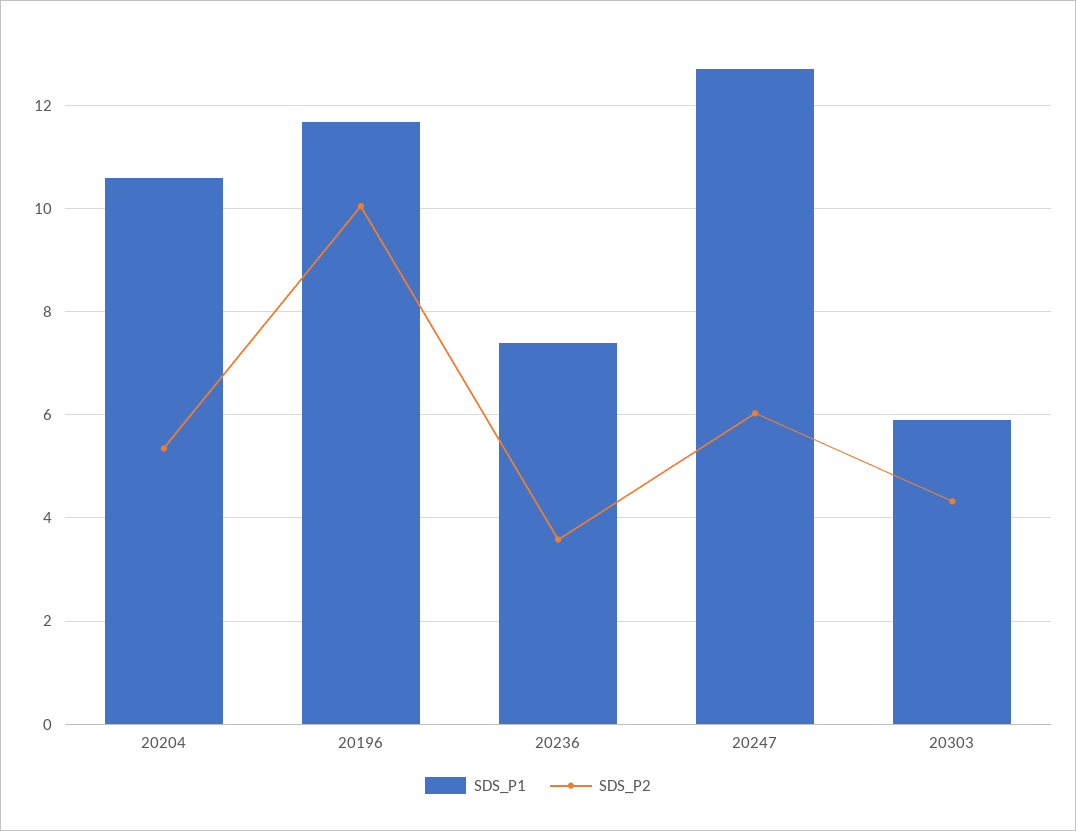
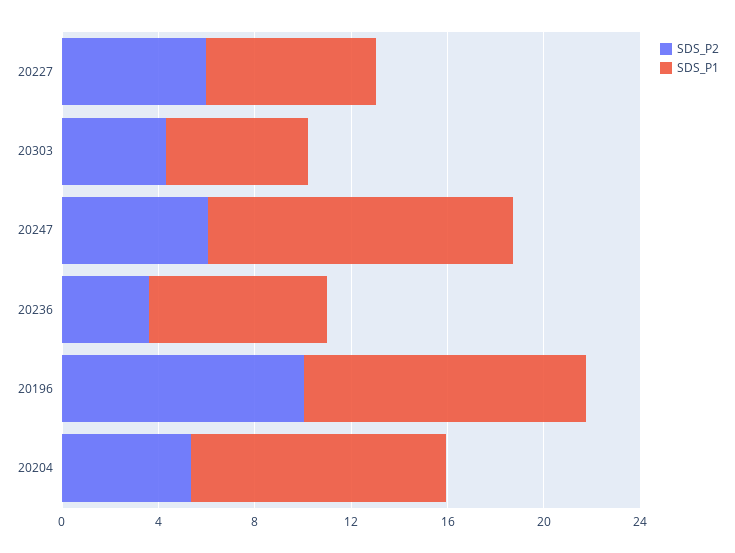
  {
    "SDS_P1": {
      "20204": 10.6,
      "20196": 11.6,
      "20236": 7.4,
      "20247": 12.8,
-     "20303": 6
+     "20303": 6,
+     "20227": 7
    },
    "SDS_P2": {
      "20204": 5.4,
      "20196": 10,
      "20236": 3.6,
      "20247": 6,
-     "20303": 4.4
+     "20303": 4.4,
+     "20227": 6
    }
  }

